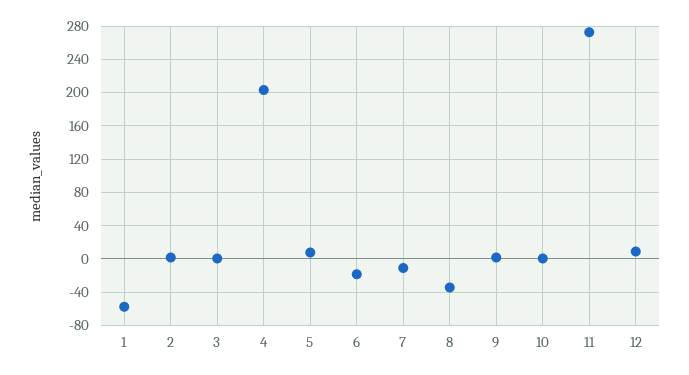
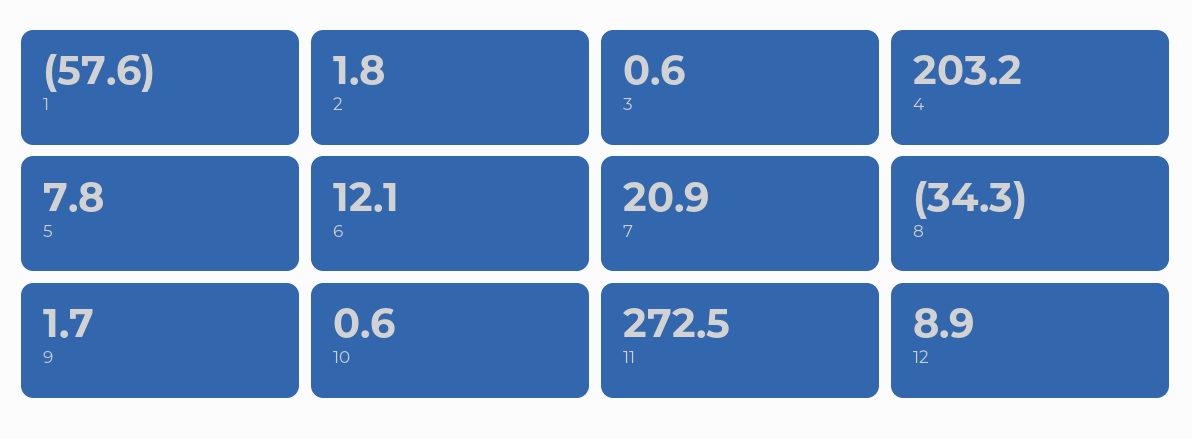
  {
    "1": -57.6,
    "2": 1.8,
    "3": 0.6,
    "4": 203.2,
    "5": 7.8,
-   "6": -20,
+   "6": 12.1,
-   "7": -10,
+   "7": 20.9,
    "8": -34.3,
    "9": 1.7,
    "10": 0.6,
    "11": 272.5,
    "12": 8.9
  }

